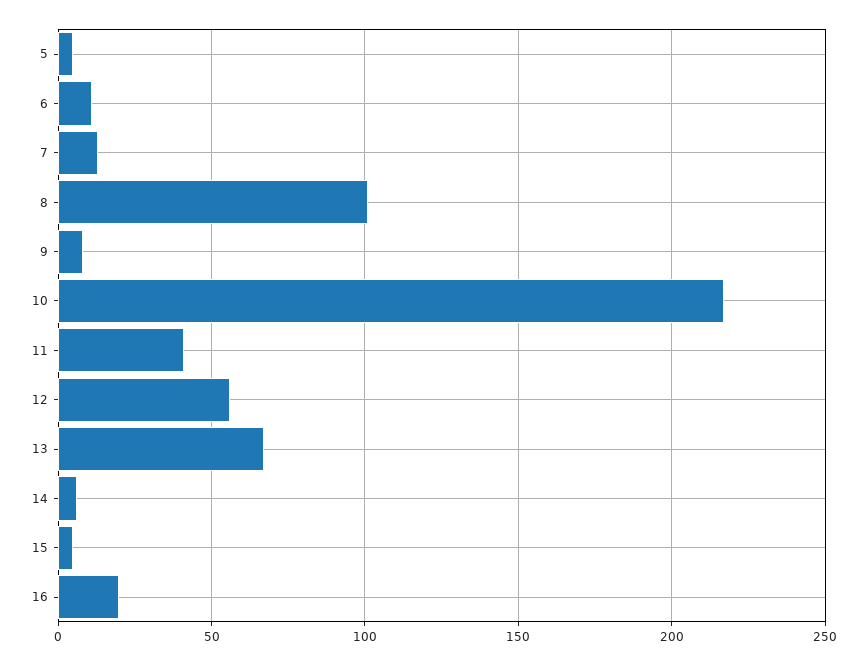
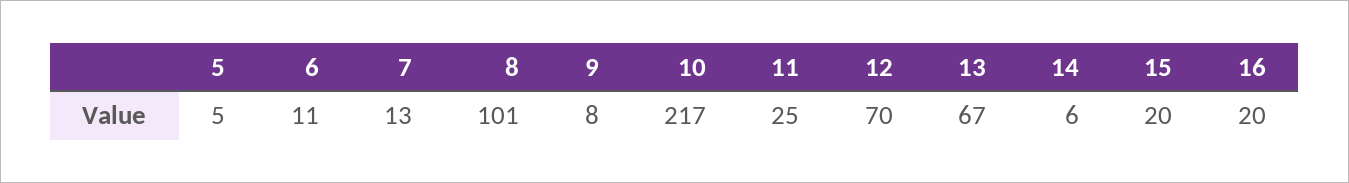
  {
    "5": 5,
    "6": 11,
    "7": 13,
    "8": 101,
    "9": 8,
    "10": 217,
-   "11": 40,
+   "11": 25,
-   "12": 55,
+   "12": 70,
    "13": 67,
    "14": 6,
-   "15": 5,
+   "15": 20,
    "16": 20
  }

